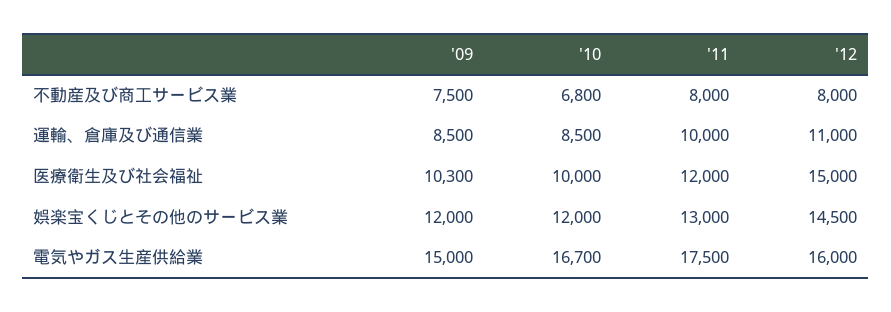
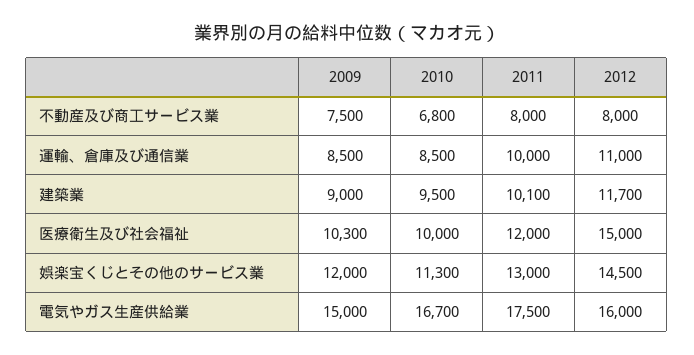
  {
    "'09": {
      "不動産及び商工サービス業": 7500,
      "運輸、倉庫及び通信業": 8500,
      "医療衛生及び社会福祉": 10300,
      "娯楽宝くじとその他のサービス業": 12000,
-     "電気やガス生産供給業": 15000
+     "電気やガス生産供給業": 15000,
+     "建築業": 9000
    },
    "'10": {
      "不動産及び商工サービス業": 6800,
      "運輸、倉庫及び通信業": 8500,
      "医療衛生及び社会福祉": 10000,
-     "娯楽宝くじとその他のサービス業": 12000,
+     "娯楽宝くじとその他のサービス業": 11300,
-     "電気やガス生産供給業": 16700
+     "電気やガス生産供給業": 16700,
+     "建築業": 9500
    },
    "'11": {
      "不動産及び商工サービス業": 8000,
      "運輸、倉庫及び通信業": 10000,
      "医療衛生及び社会福祉": 12000,
      "娯楽宝くじとその他のサービス業": 13000,
-     "電気やガス生産供給業": 17500
+     "電気やガス生産供給業": 17500,
+     "建築業": 10100
    },
    "'12": {
      "不動産及び商工サービス業": 8000,
      "運輸、倉庫及び通信業": 11000,
      "医療衛生及び社会福祉": 15000,
      "娯楽宝くじとその他のサービス業": 14500,
-     "電気やガス生産供給業": 16000
+     "電気やガス生産供給業": 16000,
+     "建築業": 11700
    }
  }

